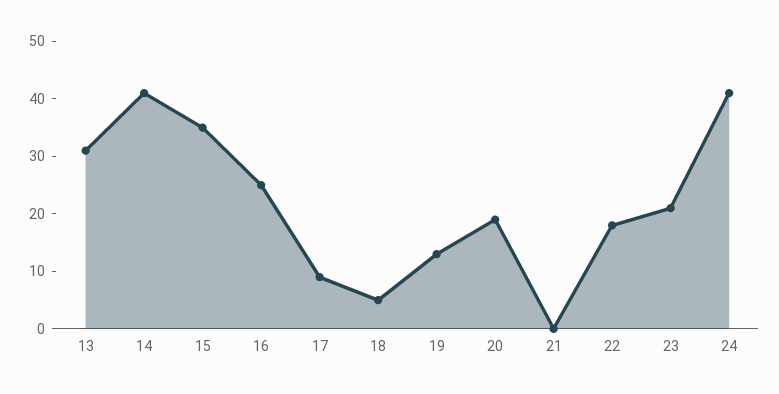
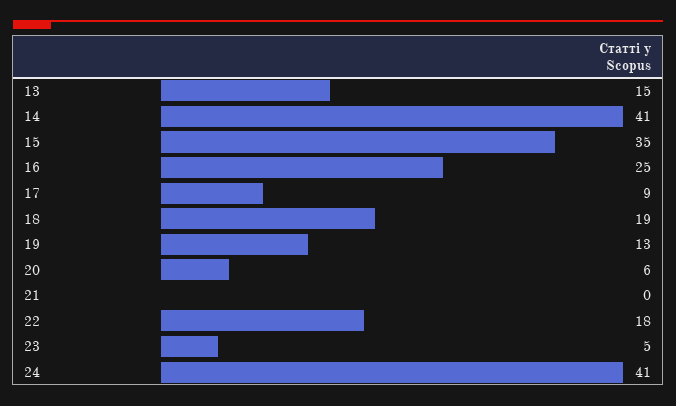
  {
-   "13": 30,
+   "13": 15,
    "14": 41,
    "15": 35,
    "16": 25,
    "17": 9,
-   "18": 5,
+   "18": 19,
    "19": 13,
-   "20": 20,
+   "20": 6,
    "21": 0,
    "22": 18,
-   "23": 20,
+   "23": 5,
    "24": 41
  }

